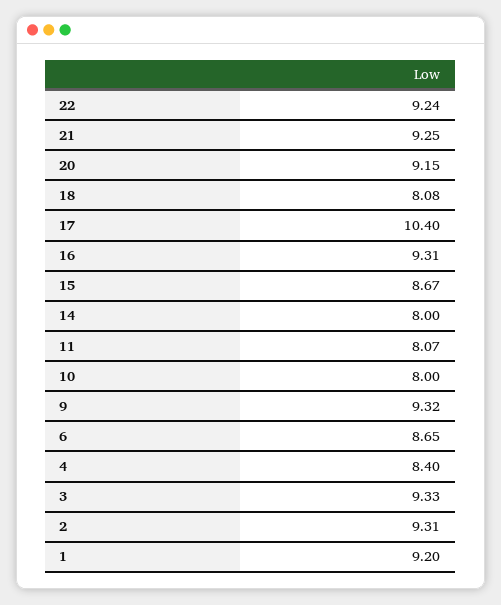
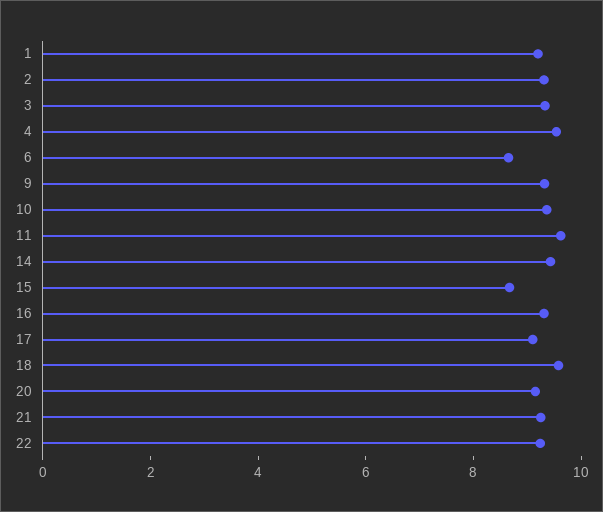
  {
    "22": 9.24,
    "21": 9.25,
    "20": 9.15,
-   "18": 8.08,
+   "18": 9.5,
-   "17": 10.4,
+   "17": 9,
    "16": 9.31,
    "15": 8.67,
-   "14": 8,
+   "14": 9.5,
-   "11": 8.07,
+   "11": 9.5,
-   "10": 8,
+   "10": 9.5,
    "9": 9.32,
    "6": 8.65,
-   "4": 8.4,
+   "4": 9.5,
    "3": 9.33,
    "2": 9.31,
    "1": 9.2
  }

